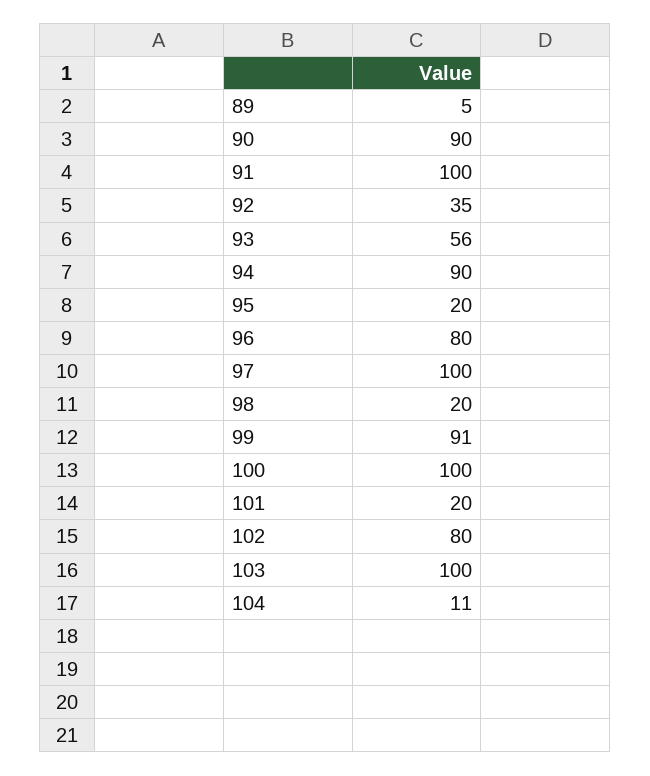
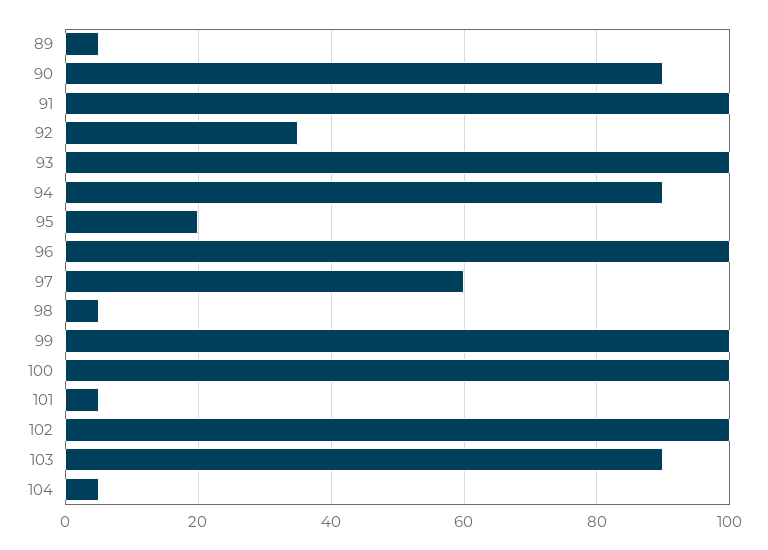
  {
    "89": 5,
    "90": 90,
    "91": 100,
    "92": 35,
-   "93": 56,
+   "93": 100,
    "94": 90,
    "95": 20,
-   "96": 80,
+   "96": 100,
-   "97": 100,
+   "97": 60,
-   "98": 20,
+   "98": 5,
-   "99": 91,
+   "99": 100,
    "100": 100,
-   "101": 20,
+   "101": 5,
-   "102": 80,
+   "102": 100,
-   "103": 100,
+   "103": 90,
-   "104": 11
+   "104": 5
  }

